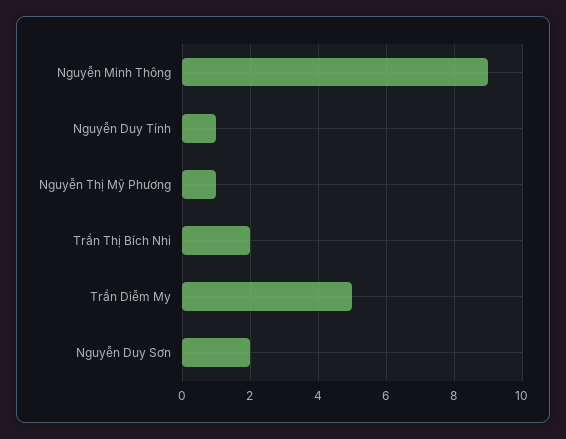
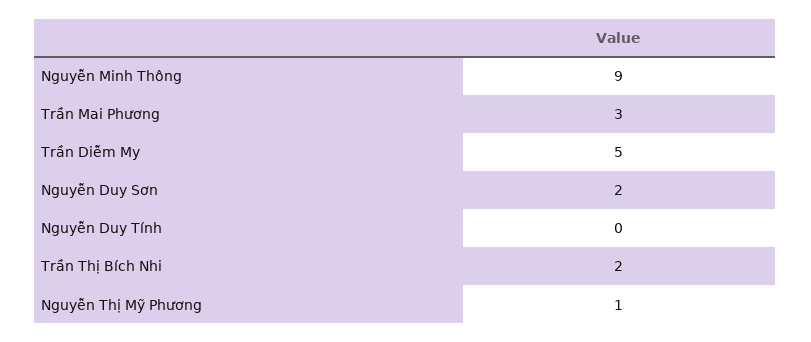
  {
    "Nguyễn Minh Thông": 9,
-   "Nguyễn Duy Tính": 1,
+   "Nguyễn Duy Tính": 0,
    "Nguyễn Thị Mỹ Phương": 1,
    "Trần Thị Bích Nhi": 2,
    "Trần Diễm My": 5,
-   "Nguyễn Duy Sơn": 2
+   "Nguyễn Duy Sơn": 2,
+   "Trần Mai Phương": 3
  }

